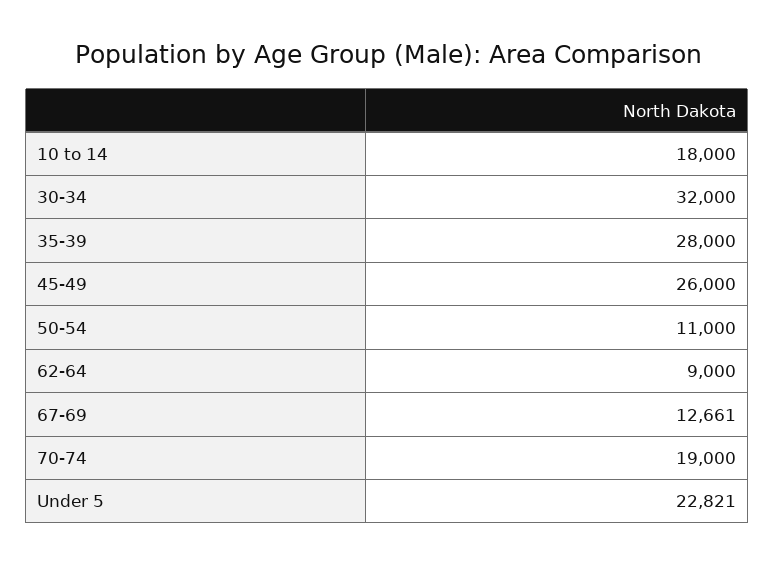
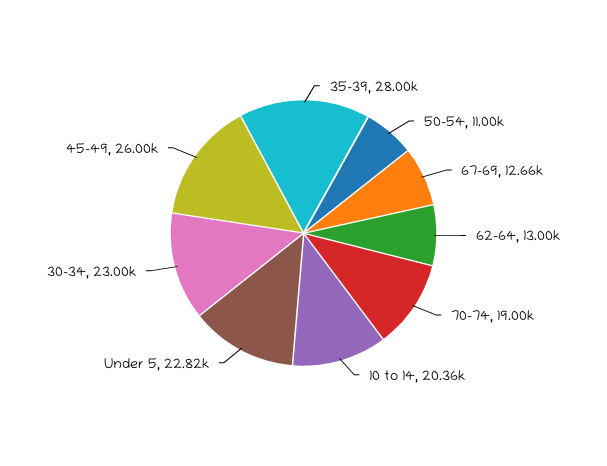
  {
-   "10 to 14": 18000,
+   "10 to 14": 20360,
-   "30-34": 32000,
+   "30-34": 23000,
    "35-39": 28000,
    "45-49": 26000,
    "50-54": 11000,
-   "62-64": 9000,
+   "62-64": 13000,
    "67-69": 12661,
    "70-74": 19000,
    "Under 5": 22821
  }

